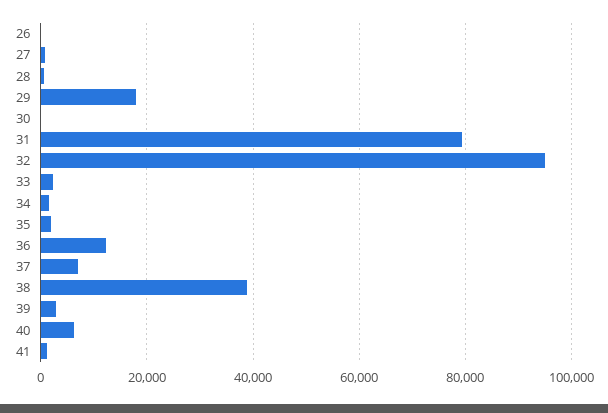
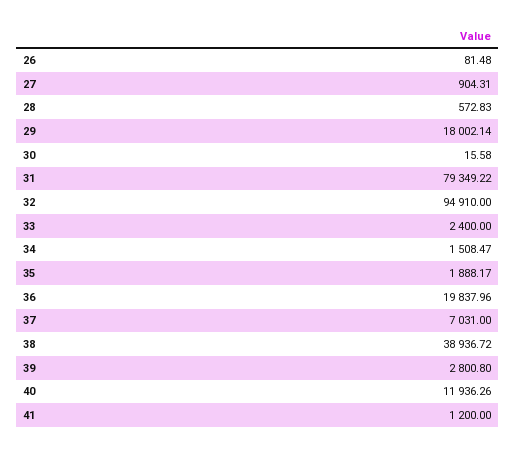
  {
    "26": 81.48,
    "27": 904.31,
    "28": 572.83,
    "29": 18002.14,
    "30": 15.58,
    "31": 79349.22,
    "32": 94910,
    "33": 2400,
    "34": 1508.47,
    "35": 1888.17,
-   "36": 12000,
+   "36": 19837.96,
    "37": 7031,
    "38": 38936.72,
    "39": 2800.8,
-   "40": 6000,
+   "40": 11936.26,
    "41": 1200
  }

